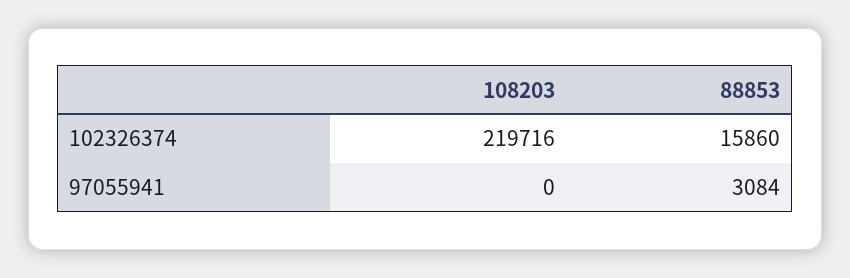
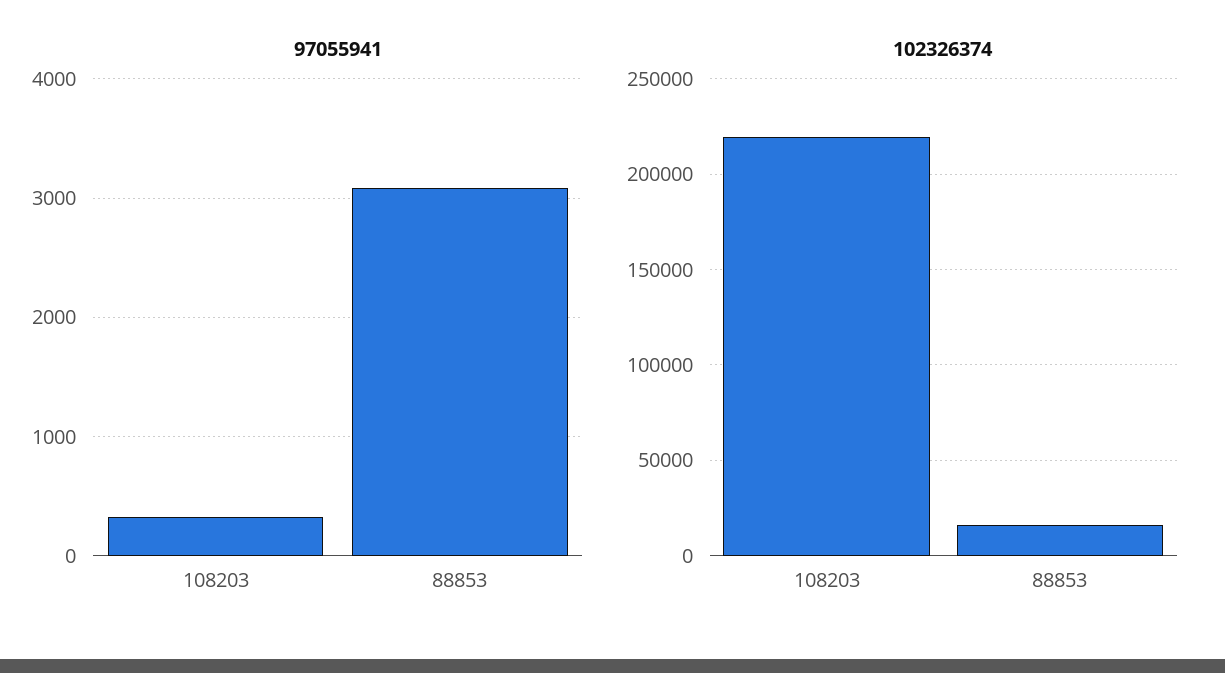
  {
    "102326374": {
      "108203": 219716,
      "88853": 15860
    },
    "97055941": {
-     "108203": 0,
+     "108203": 300,
      "88853": 3084
    }
  }

